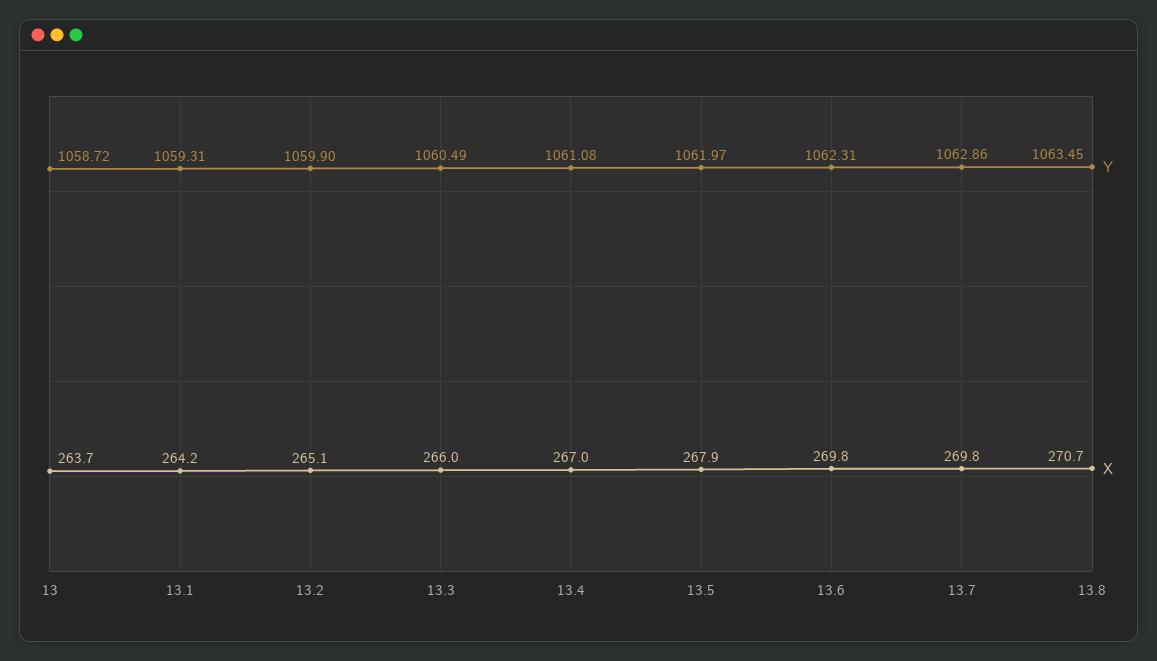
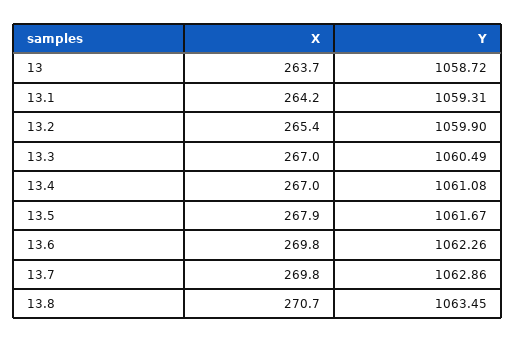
  {
    "Y": {
      "13": 1058.72,
      "13.1": 1059.31,
      "13.2": 1059.9,
      "13.3": 1060.49,
      "13.4": 1061.08,
-     "13.5": 1061.97,
+     "13.5": 1061.67,
-     "13.6": 1062.31,
+     "13.6": 1062.26,
      "13.7": 1062.86,
      "13.8": 1063.45
    },
    "X": {
      "13": 263.7,
      "13.1": 264.2,
-     "13.2": 265.1,
+     "13.2": 265.4,
-     "13.3": 266,
+     "13.3": 267,
      "13.4": 267,
      "13.5": 267.9,
      "13.6": 269.8,
      "13.7": 269.8,
      "13.8": 270.7
    }
  }

